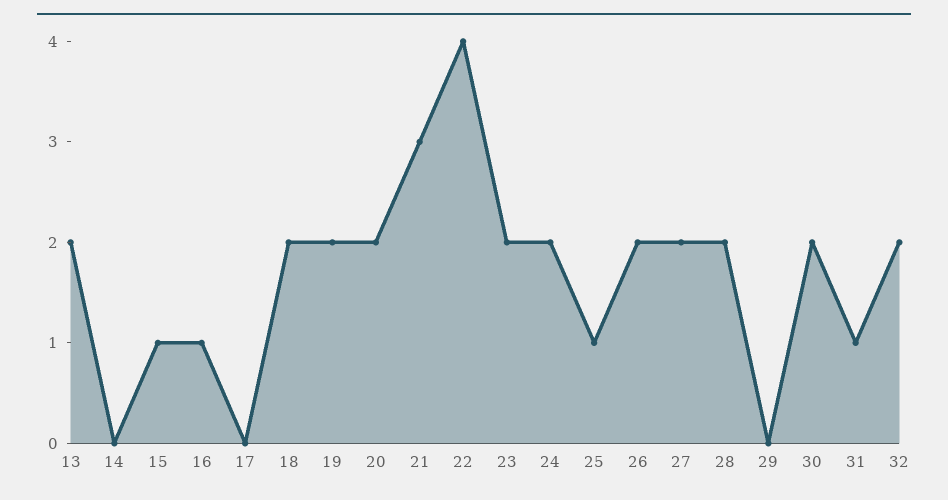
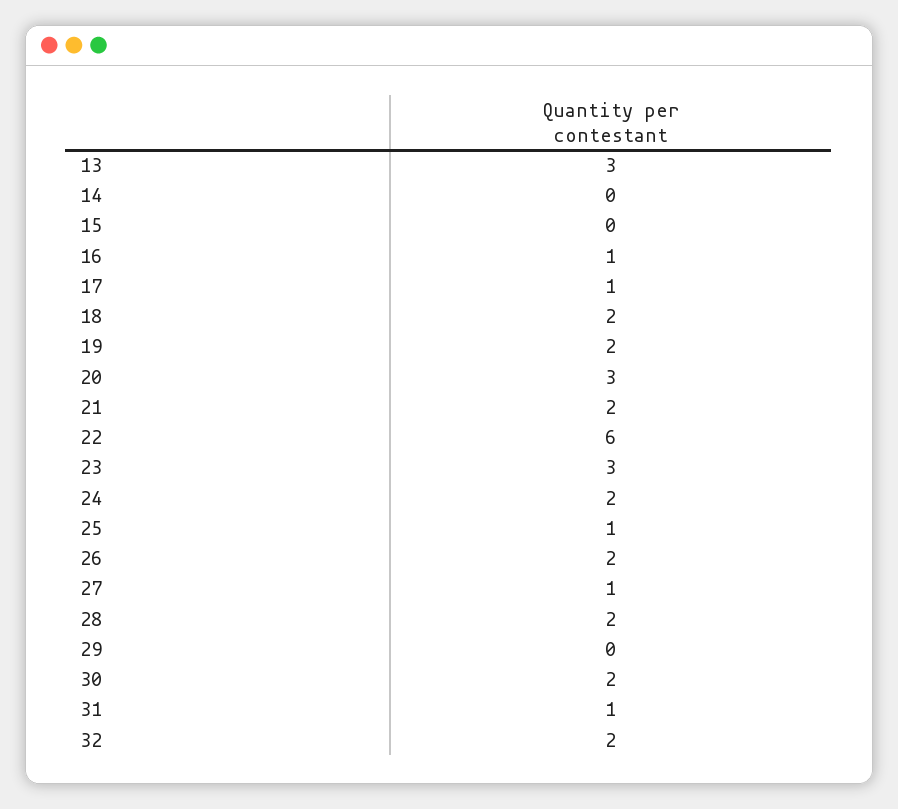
  {
-   "13": 2,
+   "13": 3,
    "14": 0,
-   "15": 1,
+   "15": 0,
    "16": 1,
-   "17": 0,
+   "17": 1,
    "18": 2,
    "19": 2,
-   "20": 2,
+   "20": 3,
-   "21": 3,
+   "21": 2,
-   "22": 4,
+   "22": 6,
-   "23": 2,
+   "23": 3,
    "24": 2,
    "25": 1,
    "26": 2,
-   "27": 2,
+   "27": 1,
    "28": 2,
    "29": 0,
    "30": 2,
    "31": 1,
    "32": 2
  }

